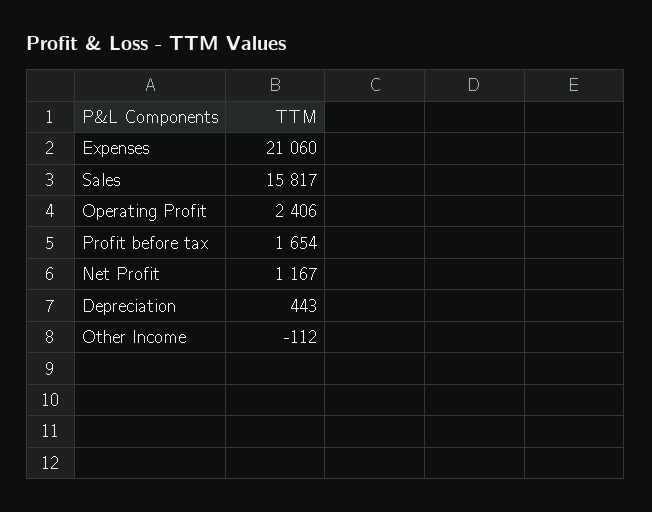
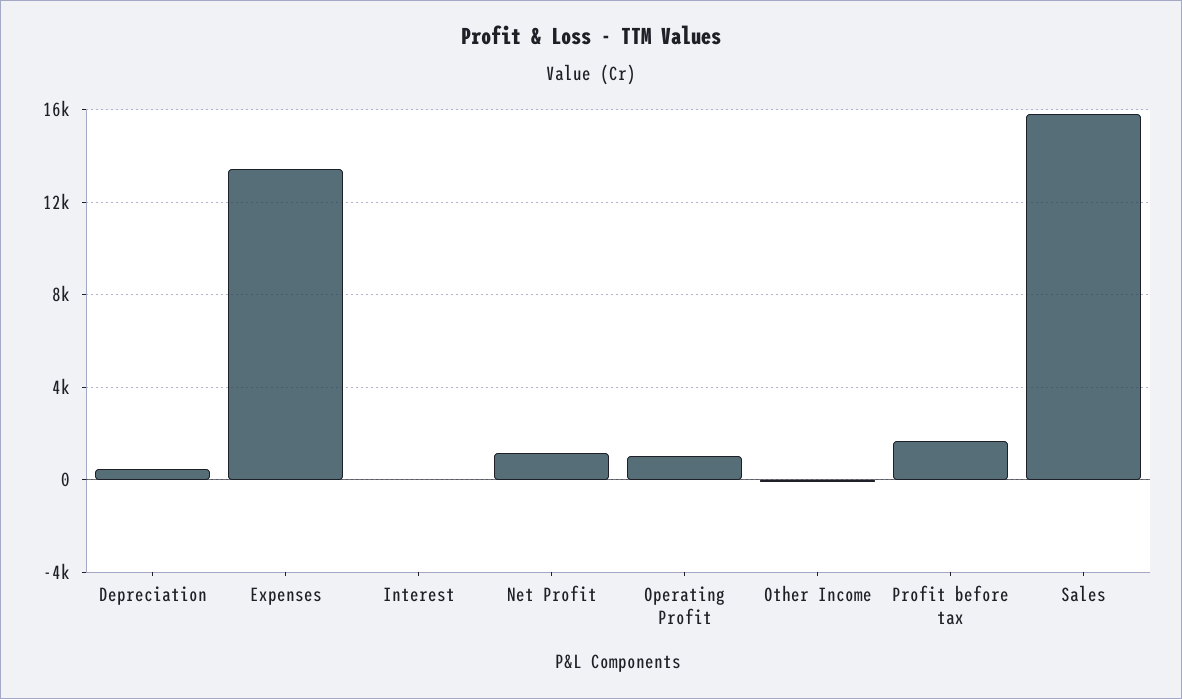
  {
-   "Expenses": 21060,
+   "Expenses": 13500,
    "Sales": 15817,
-   "Operating Profit": 2406,
+   "Operating Profit": 1000,
    "Profit before tax": 1654,
    "Net Profit": 1167,
    "Depreciation": 443,
-   "Other Income": -112
+   "Other Income": -112,
+   "Interest": 0
  }

